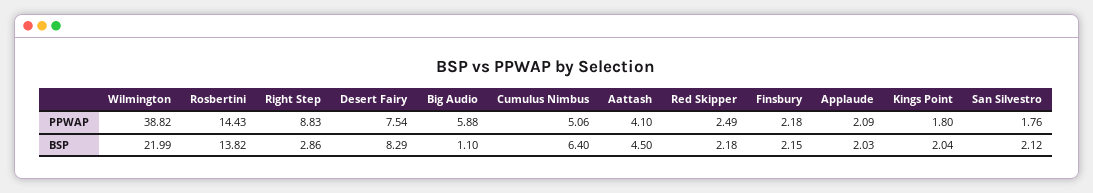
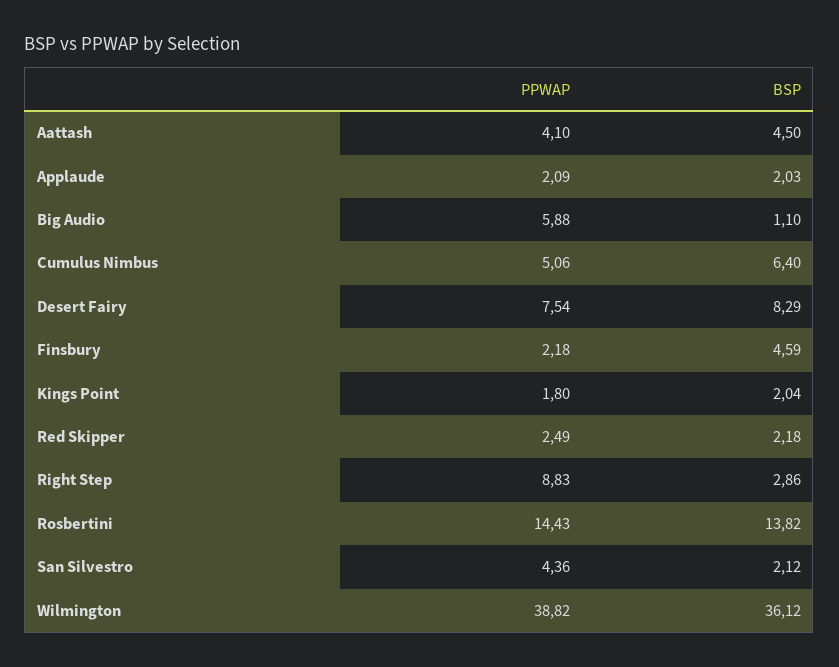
  {
    "Wilmington": {
      "PPWAP": 38.82,
-     "BSP": 21.99
+     "BSP": 36.12
    },
    "Rosbertini": {
      "PPWAP": 14.43,
      "BSP": 13.82
    },
    "Right Step": {
      "PPWAP": 8.83,
      "BSP": 2.86
    },
    "Desert Fairy": {
      "PPWAP": 7.54,
      "BSP": 8.29
    },
    "Big Audio": {
      "PPWAP": 5.88,
      "BSP": 1.1
    },
    "Cumulus Nimbus": {
      "PPWAP": 5.06,
      "BSP": 6.4
    },
    "Aattash": {
      "PPWAP": 4.1,
      "BSP": 4.5
    },
    "Red Skipper": {
      "PPWAP": 2.49,
      "BSP": 2.18
    },
    "Finsbury": {
      "PPWAP": 2.18,
-     "BSP": 2.15
+     "BSP": 4.59
    },
    "Applaude": {
      "PPWAP": 2.09,
      "BSP": 2.03
    },
    "Kings Point": {
      "PPWAP": 1.8,
      "BSP": 2.04
    },
    "San Silvestro": {
-     "PPWAP": 1.76,
+     "PPWAP": 4.36,
      "BSP": 2.12
    }
  }

